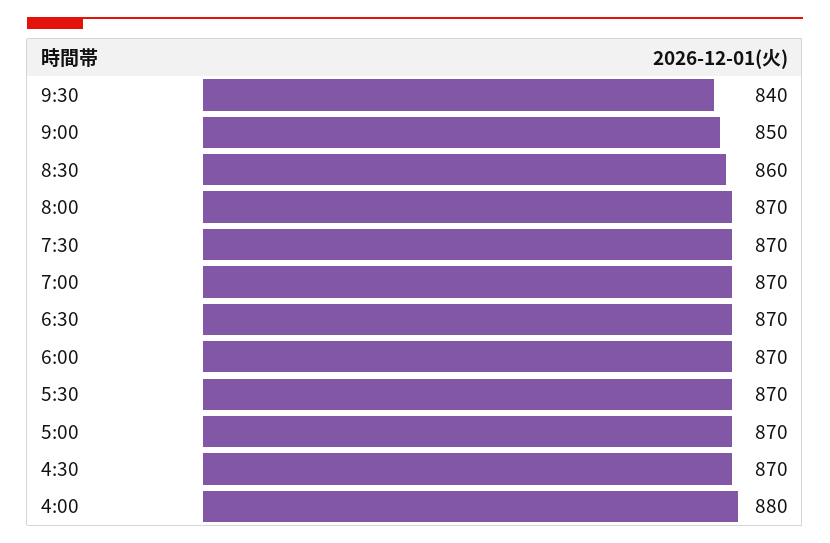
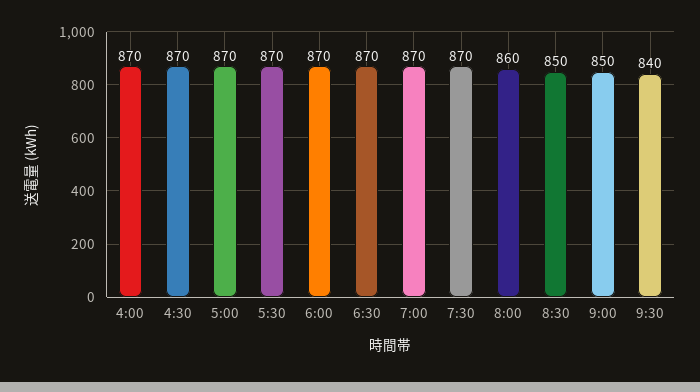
  {
    "9:30": 840,
    "9:00": 850,
-   "8:30": 860,
+   "8:30": 850,
-   "8:00": 870,
+   "8:00": 860,
    "7:30": 870,
    "7:00": 870,
    "6:30": 870,
    "6:00": 870,
    "5:30": 870,
    "5:00": 870,
    "4:30": 870,
-   "4:00": 880
+   "4:00": 870
  }

